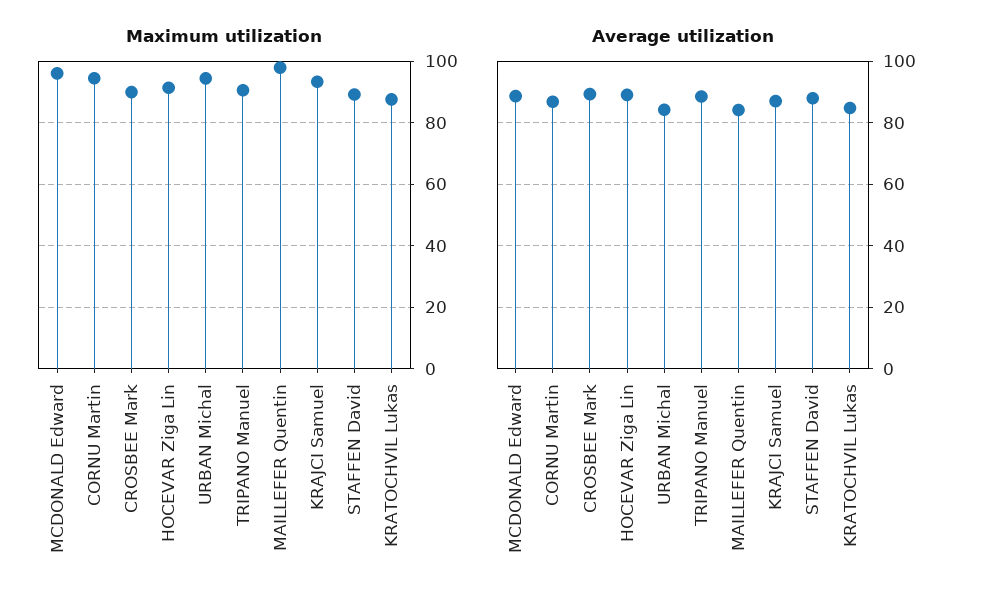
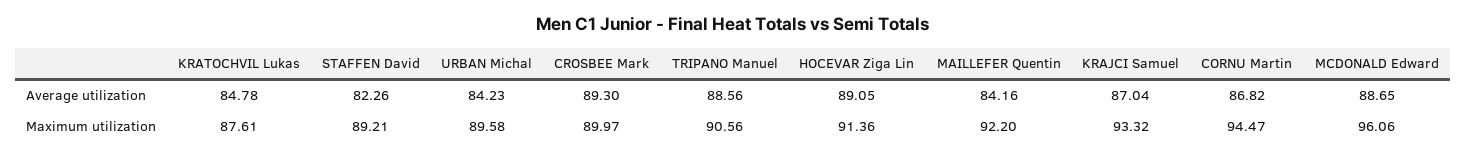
  {
    "Maximum utilization": {
      "MCDONALD Edward": 96.06,
      "CORNU Martin": 94.47,
      "CROSBEE Mark": 89.97,
      "HOCEVAR Ziga Lin": 91.36,
-     "URBAN Michal": 94,
+     "URBAN Michal": 89.58,
      "TRIPANO Manuel": 90.56,
-     "MAILLEFER Quentin": 98,
+     "MAILLEFER Quentin": 92.2,
      "KRAJCI Samuel": 93.32,
      "STAFFEN David": 89.21,
      "KRATOCHVIL Lukas": 87.61
    },
    "Average utilization": {
      "MCDONALD Edward": 88.65,
      "CORNU Martin": 86.82,
      "CROSBEE Mark": 89.3,
      "HOCEVAR Ziga Lin": 89.05,
      "URBAN Michal": 84.23,
      "TRIPANO Manuel": 88.56,
      "MAILLEFER Quentin": 84.16,
      "KRAJCI Samuel": 87.04,
-     "STAFFEN David": 88,
+     "STAFFEN David": 82.26,
      "KRATOCHVIL Lukas": 84.78
    }
  }

